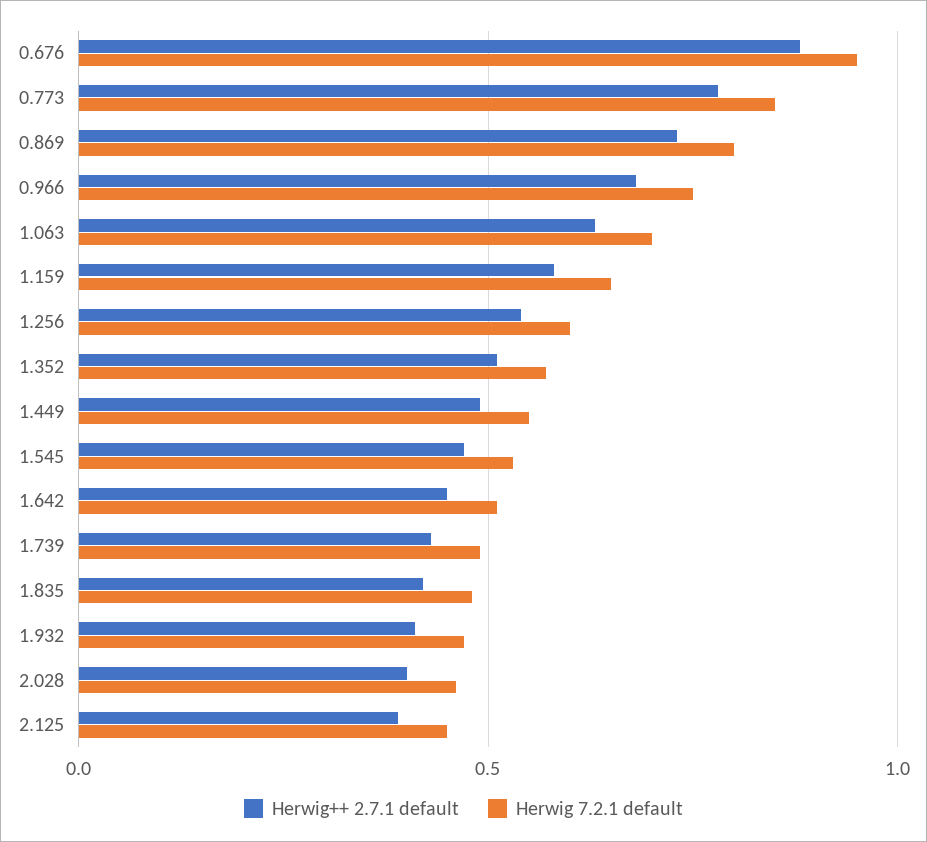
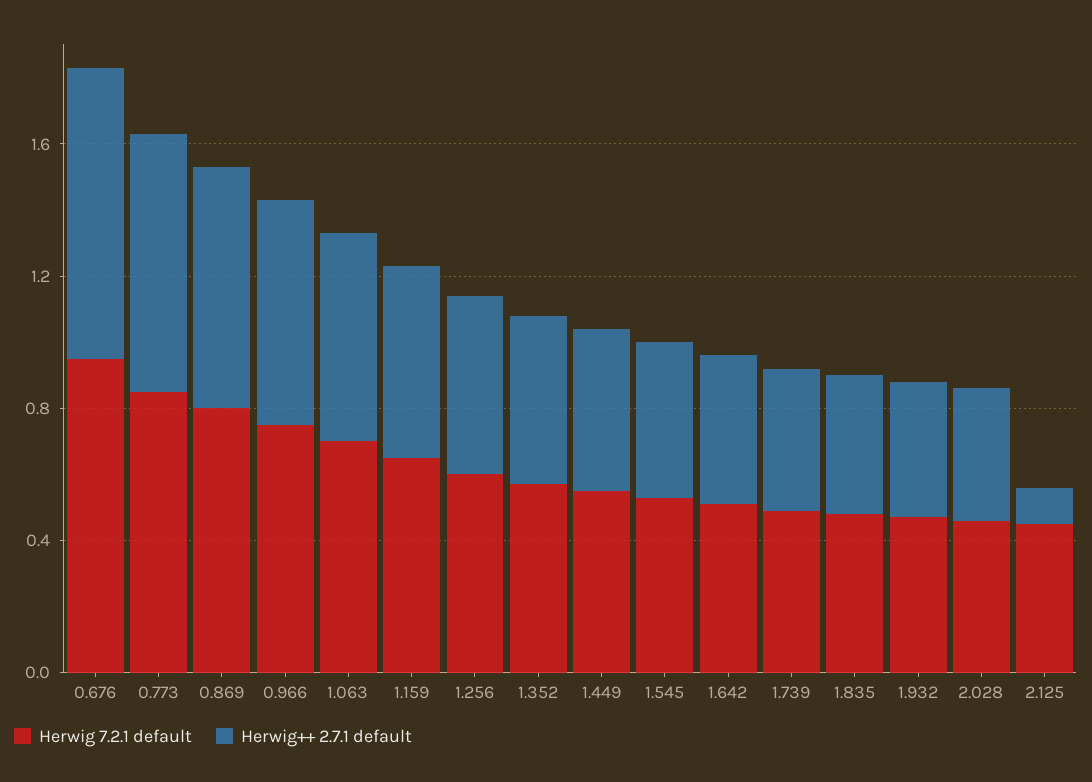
  {
    "Herwig++ 2.7.1 default": {
      "0.676": 0.9,
      "0.773": 0.8,
      "0.869": 0.75,
      "0.966": 0.7,
      "1.063": 0.65,
      "1.159": 0.6,
      "1.256": 0.55,
      "1.352": 0.5,
      "1.449": 0.5,
      "1.545": 0.45,
      "1.642": 0.45,
      "1.739": 0.45,
      "1.835": 0.4,
      "1.932": 0.4,
      "2.028": 0.4,
-     "2.125": 0.4
+     "2.125": 0.1
    },
    "Herwig 7.2.1 default": {
      "0.676": 0.95,
      "0.773": 0.85,
      "0.869": 0.8,
      "0.966": 0.75,
      "1.063": 0.7,
      "1.159": 0.65,
      "1.256": 0.6,
      "1.352": 0.55,
      "1.449": 0.55,
      "1.545": 0.55,
      "1.642": 0.5,
      "1.739": 0.5,
      "1.835": 0.5,
      "1.932": 0.45,
      "2.028": 0.45,
      "2.125": 0.45
    }
  }

